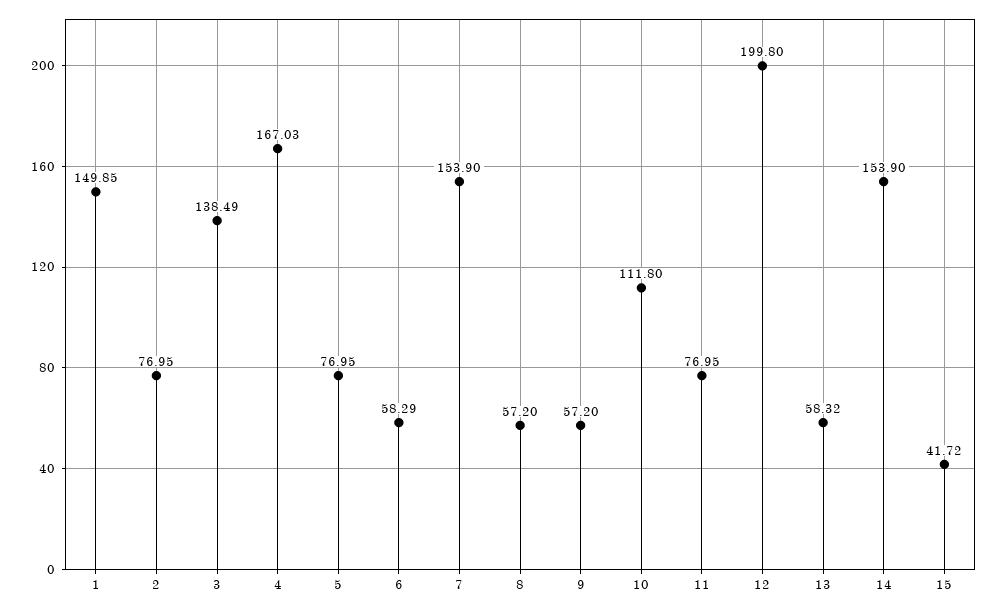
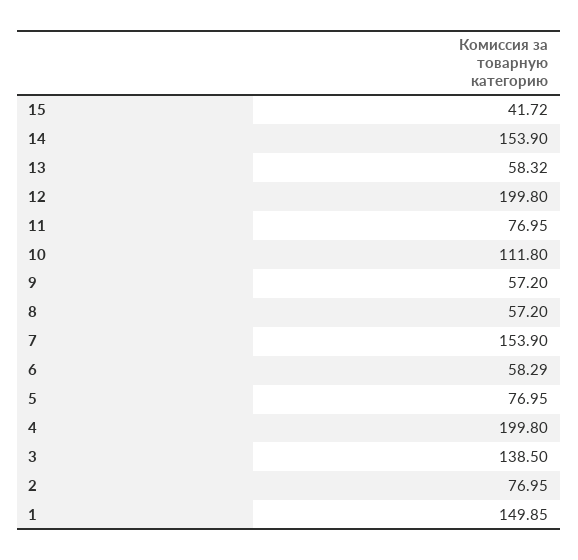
  {
    "1": 149.85,
    "2": 76.95,
-   "3": 138.49,
+   "3": 138.5,
-   "4": 167.03,
+   "4": 199.8,
    "5": 76.95,
    "6": 58.29,
    "7": 153.9,
    "8": 57.2,
    "9": 57.2,
    "10": 111.8,
    "11": 76.95,
    "12": 199.8,
    "13": 58.32,
    "14": 153.9,
    "15": 41.72
  }

